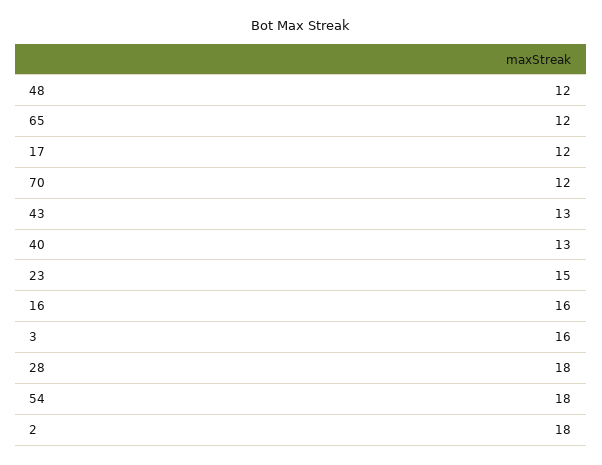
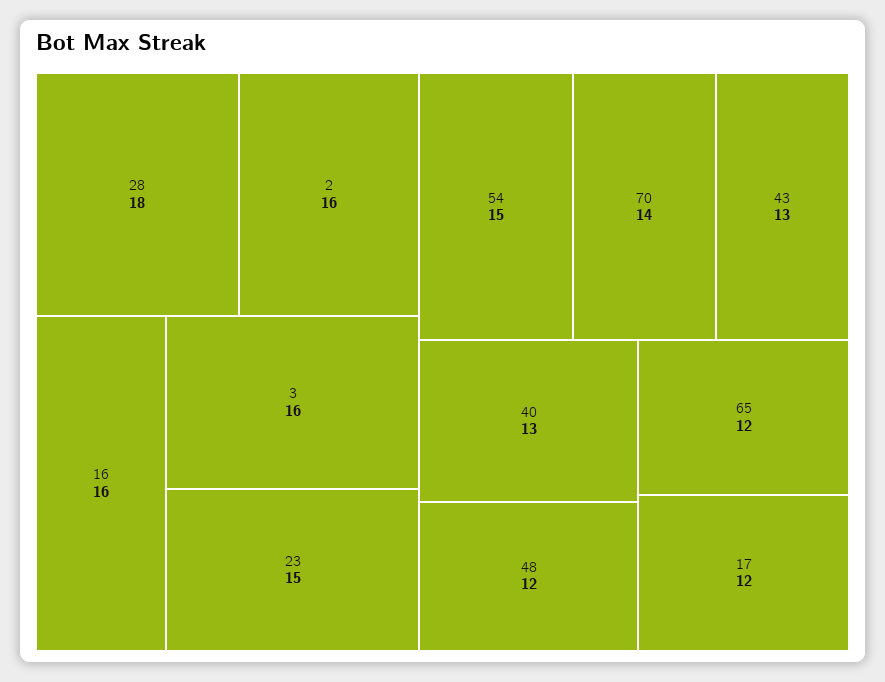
  {
    "48": 12,
    "65": 12,
    "17": 12,
-   "70": 12,
+   "70": 14,
    "43": 13,
    "40": 13,
    "23": 15,
    "16": 16,
    "3": 16,
    "28": 18,
-   "54": 18,
+   "54": 15,
-   "2": 18
+   "2": 16
  }

